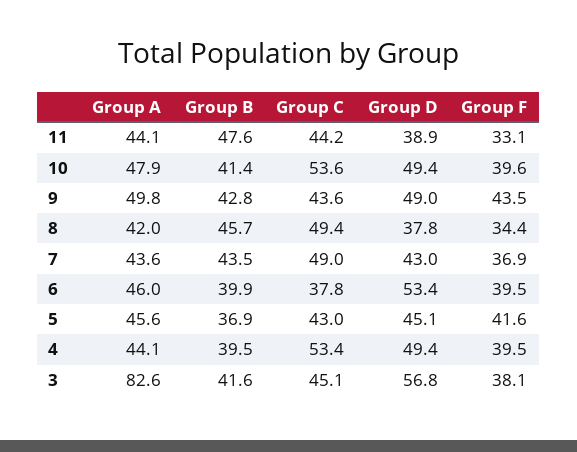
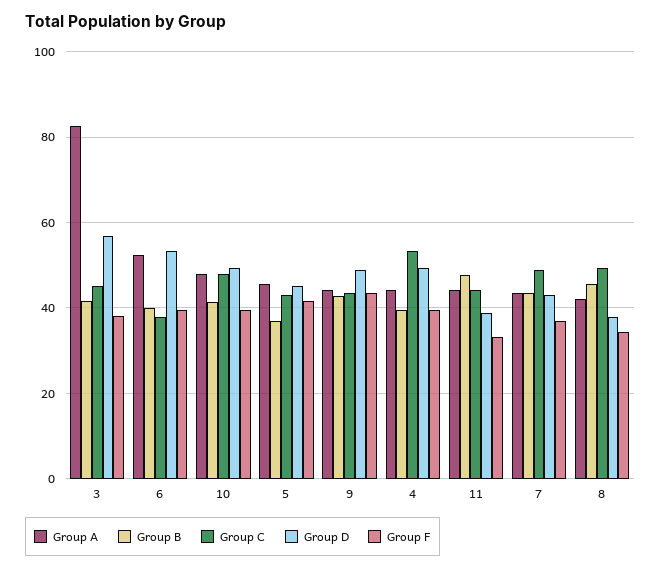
  {
    "Group A": {
      "11": 44.1,
      "10": 47.9,
-     "9": 49.8,
+     "9": 44,
      "8": 42,
      "7": 43.6,
-     "6": 46,
+     "6": 52,
      "5": 45.6,
      "4": 44.1,
      "3": 82.6
    },
    "Group B": {
      "11": 47.6,
      "10": 41.4,
      "9": 42.8,
      "8": 45.7,
      "7": 43.5,
      "6": 39.9,
      "5": 36.9,
      "4": 39.5,
      "3": 41.6
    },
    "Group C": {
      "11": 44.2,
-     "10": 53.6,
+     "10": 48,
      "9": 43.6,
      "8": 49.4,
      "7": 49,
      "6": 37.8,
      "5": 43,
      "4": 53.4,
      "3": 45.1
    },
    "Group D": {
      "11": 38.9,
      "10": 49.4,
      "9": 49,
      "8": 37.8,
      "7": 43,
      "6": 53.4,
      "5": 45.1,
      "4": 49.4,
      "3": 56.8
    },
    "Group F": {
      "11": 33.1,
      "10": 39.6,
      "9": 43.5,
      "8": 34.4,
      "7": 36.9,
      "6": 39.5,
      "5": 41.6,
      "4": 39.5,
      "3": 38.1
    }
  }

